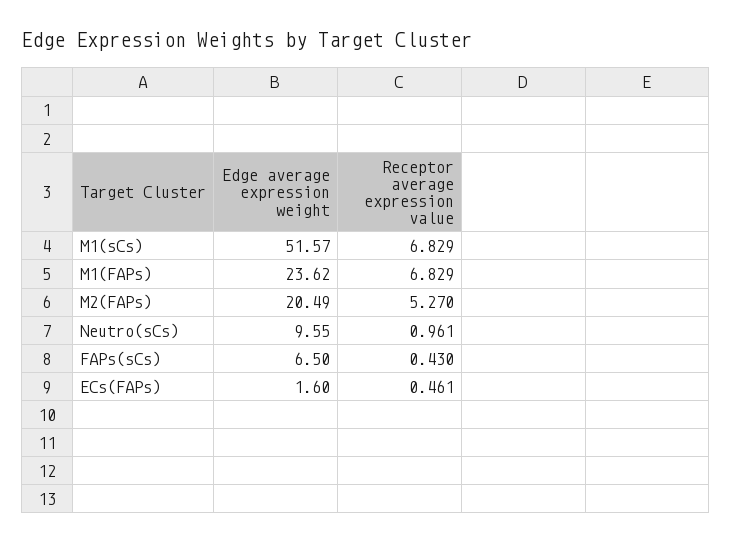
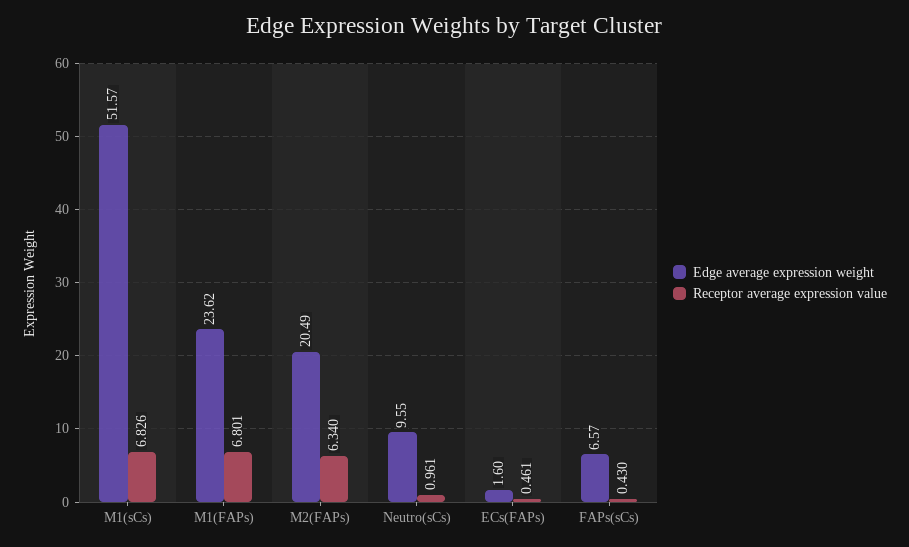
  {
    "Edge average expression weight": {
      "M1(sCs)": 51.57,
      "M1(FAPs)": 23.62,
      "M2(FAPs)": 20.49,
      "Neutro(sCs)": 9.55,
-     "FAPs(sCs)": 6.5,
+     "FAPs(sCs)": 6.57,
      "ECs(FAPs)": 1.6
    },
    "Receptor average expression value": {
-     "M1(sCs)": 6.829,
+     "M1(sCs)": 6.826,
-     "M1(FAPs)": 6.829,
+     "M1(FAPs)": 6.801,
-     "M2(FAPs)": 5.27,
+     "M2(FAPs)": 6.34,
      "Neutro(sCs)": 0.961,
      "FAPs(sCs)": 0.43,
      "ECs(FAPs)": 0.461
    }
  }

